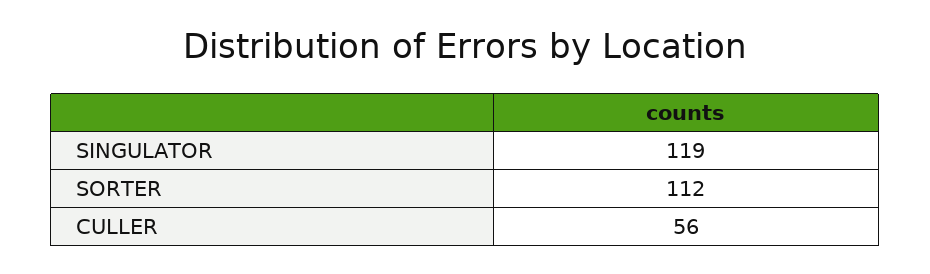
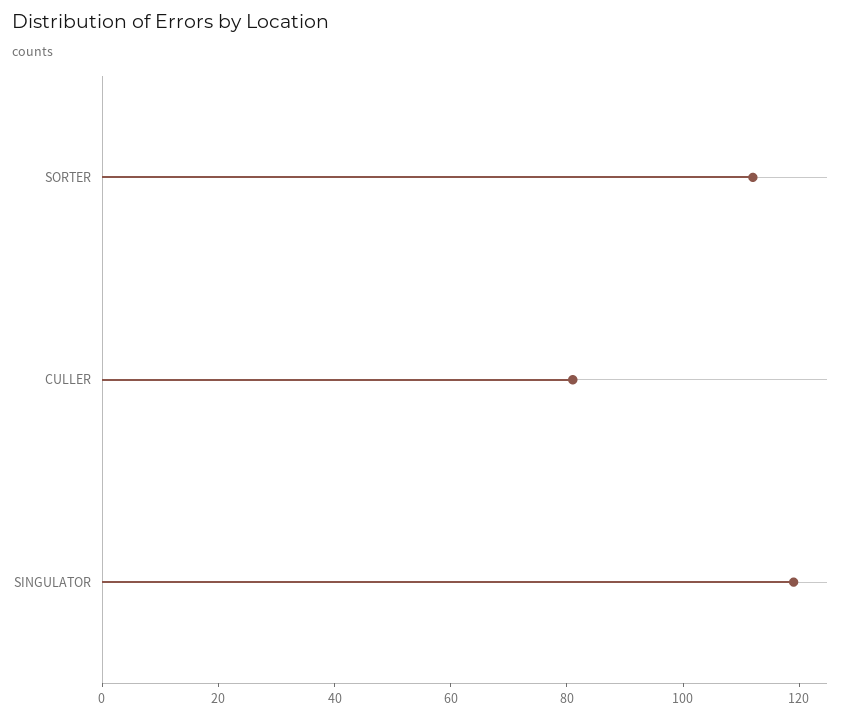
  {
    "SINGULATOR": 119,
    "SORTER": 112,
-   "CULLER": 56
+   "CULLER": 80
  }

